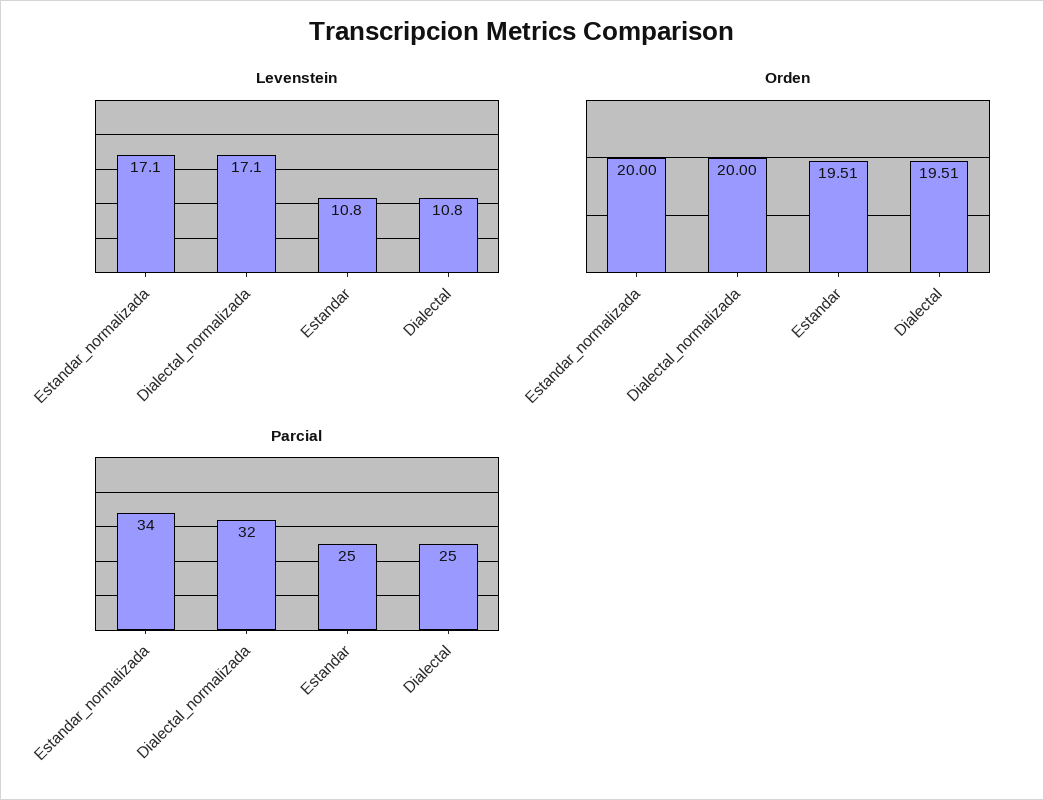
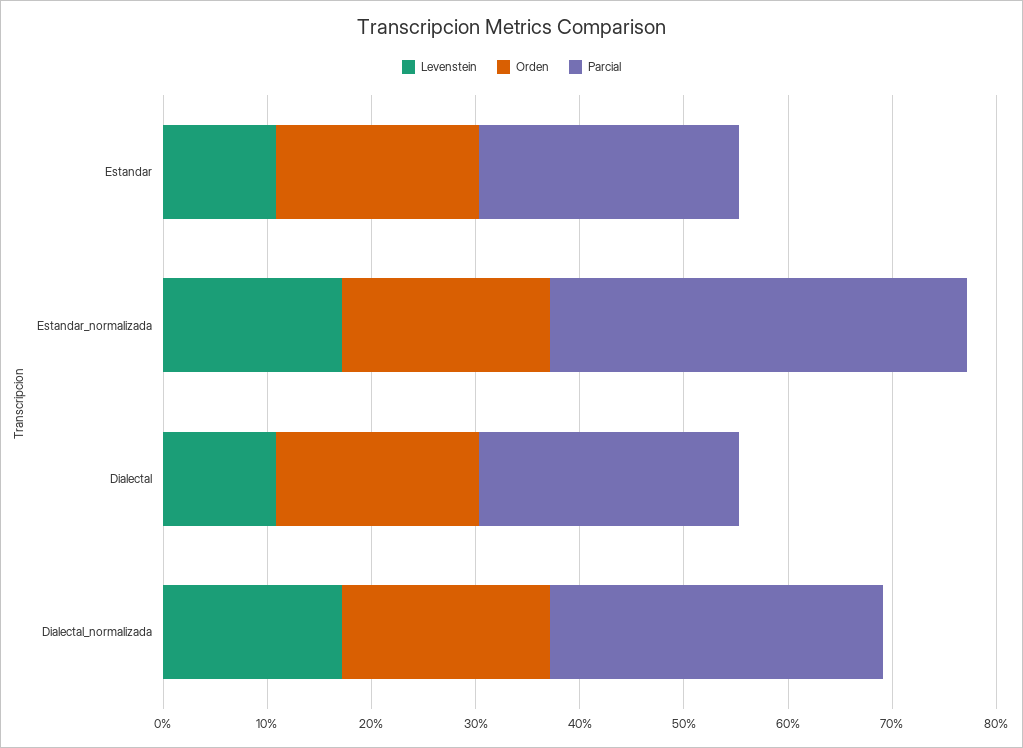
  {
    "Levenstein": {
      "Estandar_normalizada": 17.1,
      "Dialectal_normalizada": 17.1,
      "Estandar": 10.8,
      "Dialectal": 10.8
    },
    "Orden": {
      "Estandar_normalizada": 20,
      "Dialectal_normalizada": 20,
      "Estandar": 19.51,
      "Dialectal": 19.51
    },
    "Parcial": {
-     "Estandar_normalizada": 34,
+     "Estandar_normalizada": 40,
      "Dialectal_normalizada": 32,
      "Estandar": 25,
      "Dialectal": 25
    }
  }

